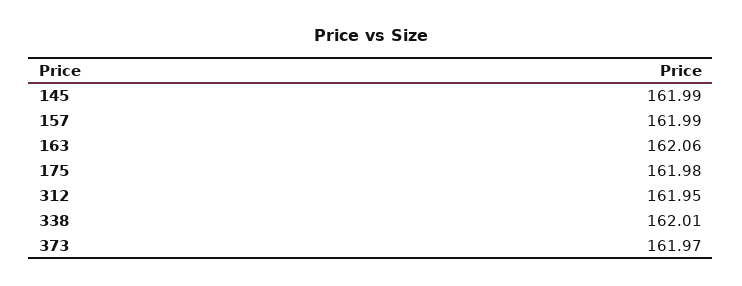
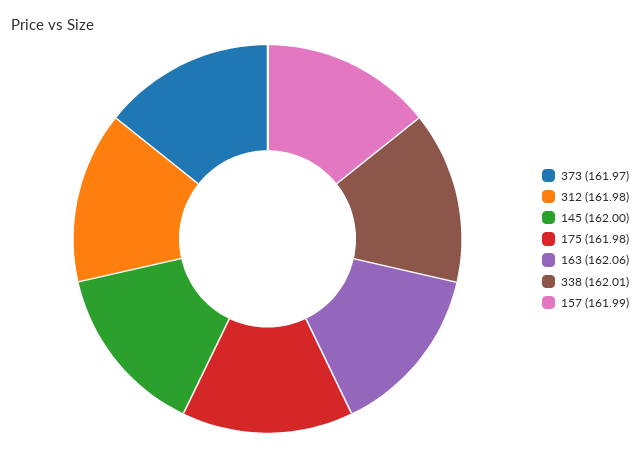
  {
-   "145": 161.99,
+   "145": 162,
    "157": 161.99,
    "163": 162.06,
    "175": 161.98,
-   "312": 161.95,
+   "312": 161.98,
    "338": 162.01,
    "373": 161.97
  }

